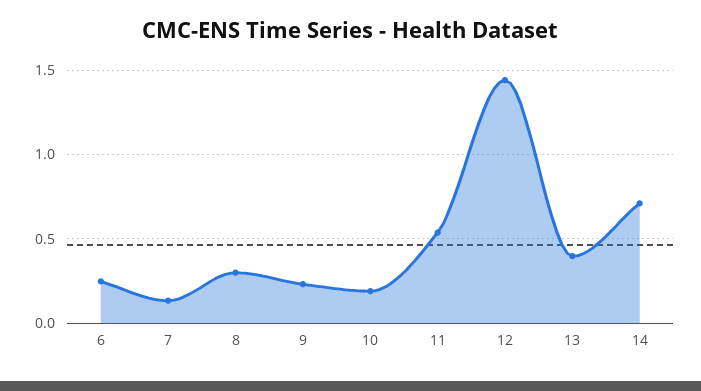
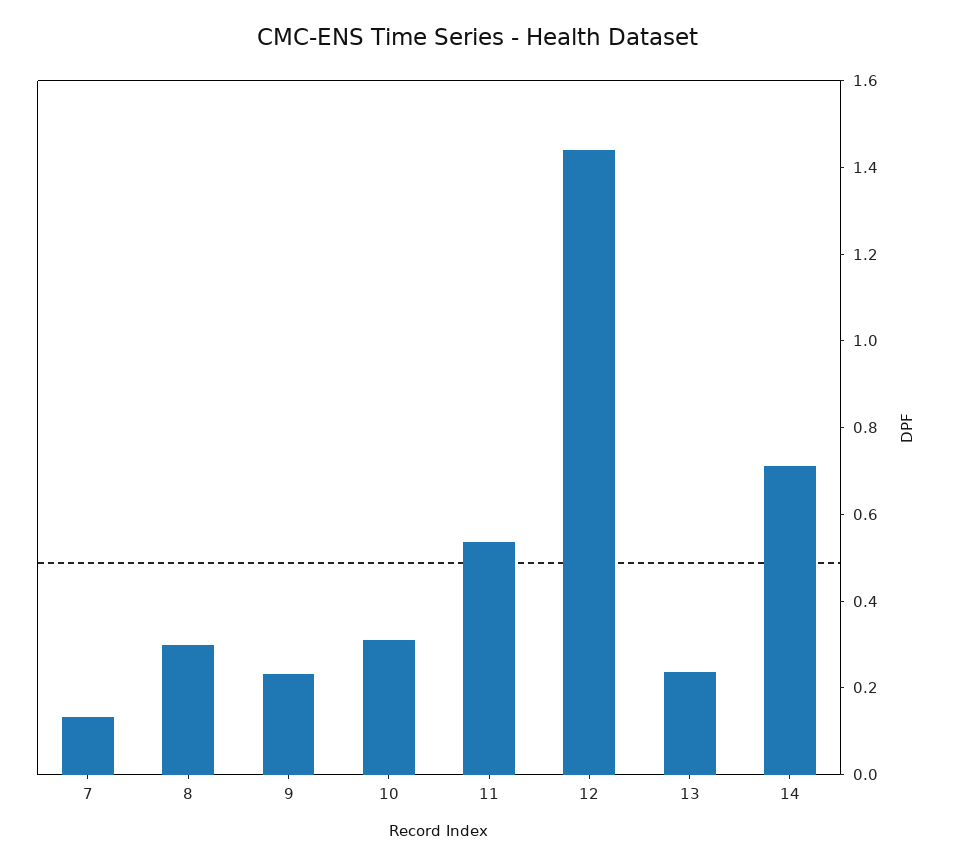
  {
-   "6": 0.25,
    "7": 0.15,
    "8": 0.3,
    "9": 0.25,
-   "10": 0.2,
+   "10": 0.3,
    "11": 0.55,
    "12": 1.45,
-   "13": 0.4,
+   "13": 0.25,
    "14": 0.7
  }

